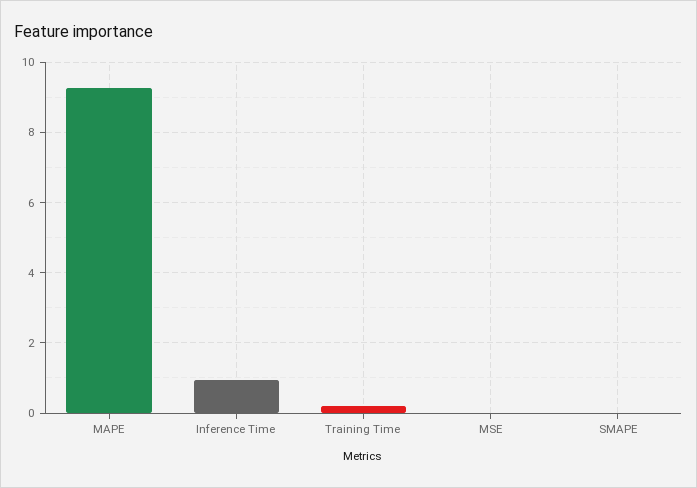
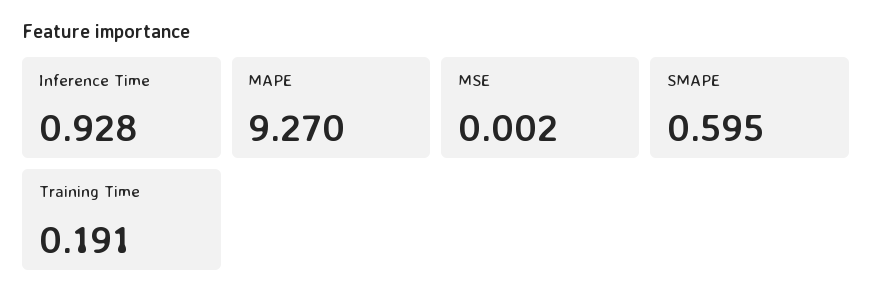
  {
    "MAPE": 9.27,
    "Inference Time": 0.928,
    "Training Time": 0.191,
    "MSE": 0.002,
-   "SMAPE": 0
+   "SMAPE": 0.595
  }

